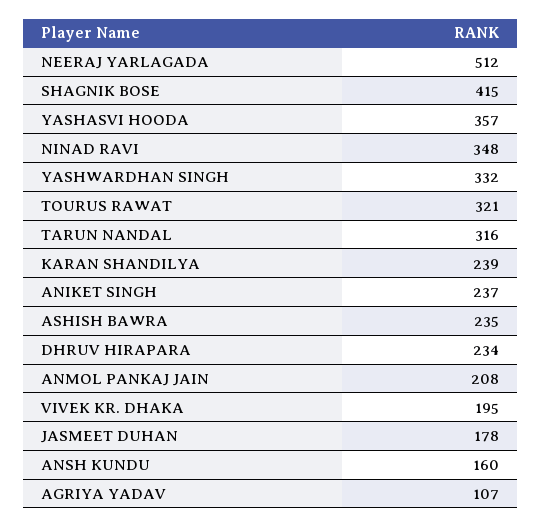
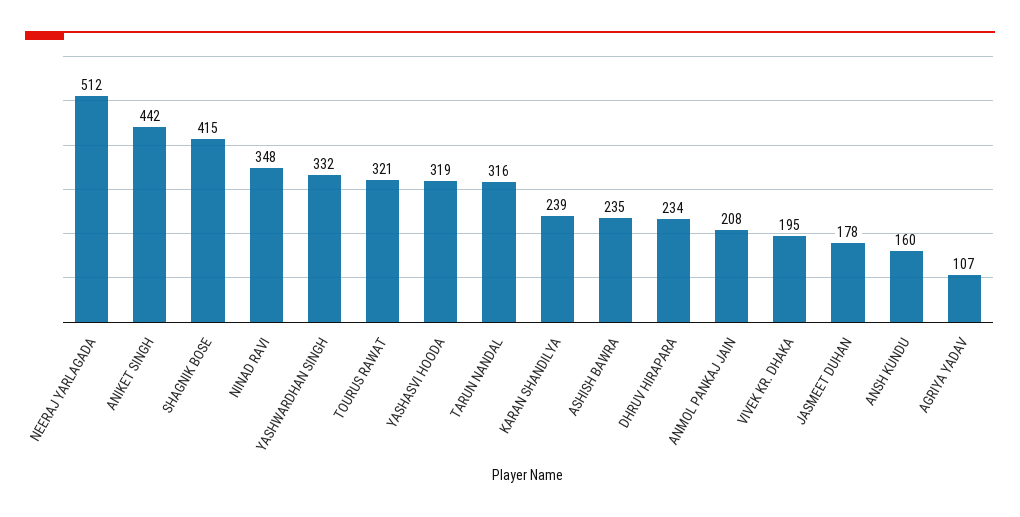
  {
    "NEERAJ YARLAGADA": 512,
    "SHAGNIK BOSE": 415,
-   "YASHASVI HOODA": 357,
+   "YASHASVI HOODA": 319,
    "NINAD RAVI": 348,
    "YASHWARDHAN SINGH": 332,
    "TOURUS RAWAT": 321,
    "TARUN NANDAL": 316,
    "KARAN SHANDILYA": 239,
-   "ANIKET SINGH": 237,
+   "ANIKET SINGH": 442,
    "ASHISH BAWRA": 235,
    "DHRUV HIRAPARA": 234,
    "ANMOL PANKAJ JAIN": 208,
    "VIVEK KR. DHAKA": 195,
    "JASMEET DUHAN": 178,
    "ANSH KUNDU": 160,
    "AGRIYA YADAV": 107
  }

